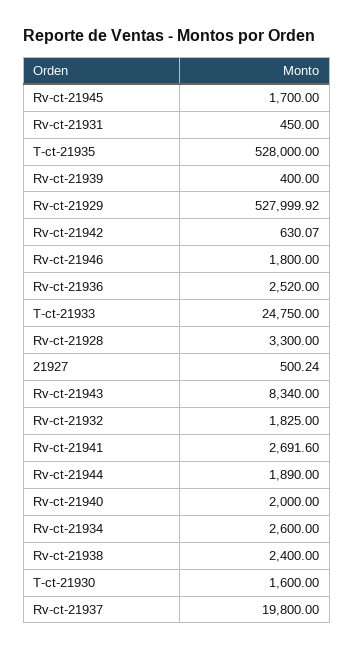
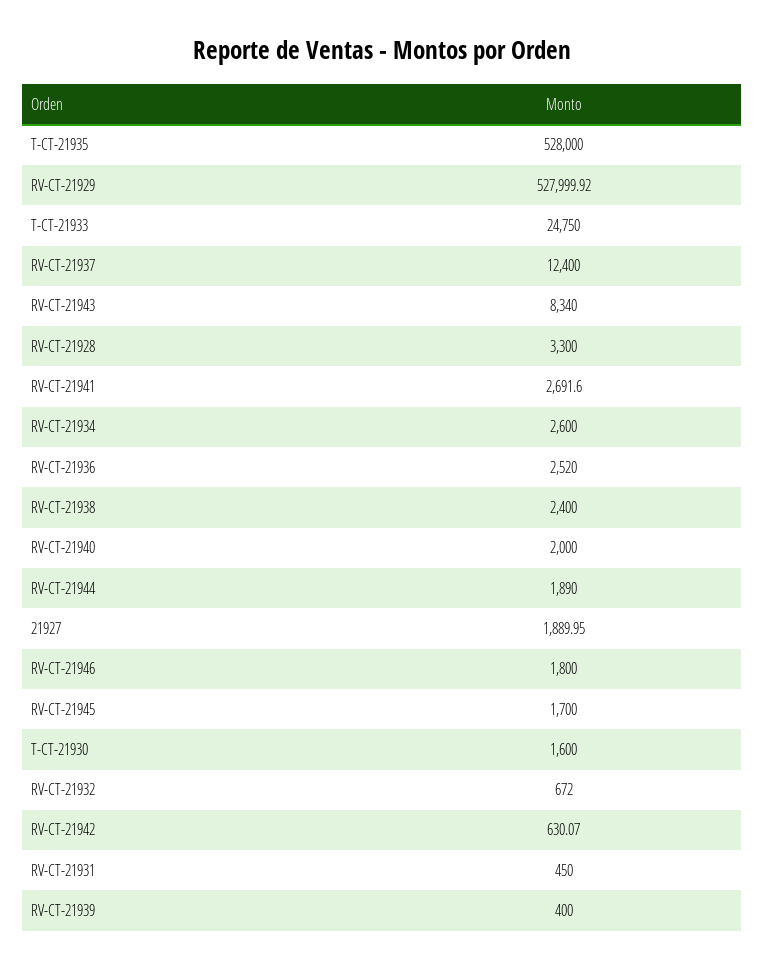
  {
    "Rv-ct-21945": 1700,
    "Rv-ct-21931": 450,
    "T-ct-21935": 528000,
    "Rv-ct-21939": 400,
    "Rv-ct-21929": 527999.92,
    "Rv-ct-21942": 630.07,
    "Rv-ct-21946": 1800,
    "Rv-ct-21936": 2520,
    "T-ct-21933": 24750,
    "Rv-ct-21928": 3300,
-   "21927": 500.24,
+   "21927": 1889.95,
    "Rv-ct-21943": 8340,
-   "Rv-ct-21932": 1825,
+   "Rv-ct-21932": 672,
    "Rv-ct-21941": 2691.6,
    "Rv-ct-21944": 1890,
    "Rv-ct-21940": 2000,
    "Rv-ct-21934": 2600,
    "Rv-ct-21938": 2400,
    "T-ct-21930": 1600,
-   "Rv-ct-21937": 19800
+   "Rv-ct-21937": 12400
  }

